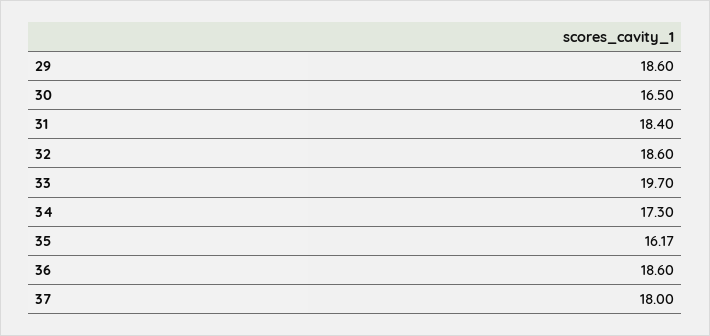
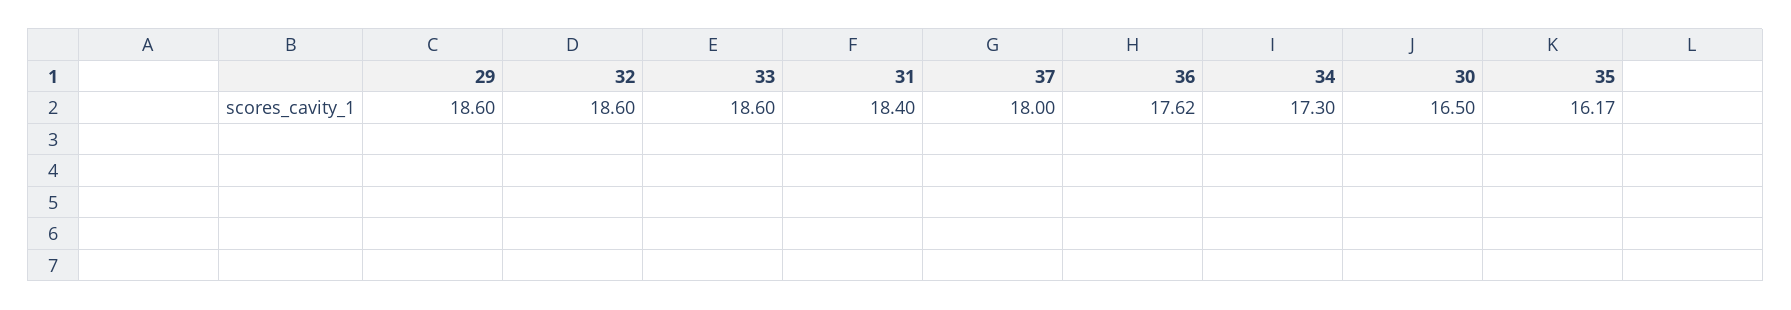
  {
    "29": 18.6,
    "30": 16.5,
    "31": 18.4,
    "32": 18.6,
-   "33": 19.7,
+   "33": 18.6,
    "34": 17.3,
    "35": 16.17,
-   "36": 18.6,
+   "36": 17.62,
    "37": 18
  }

